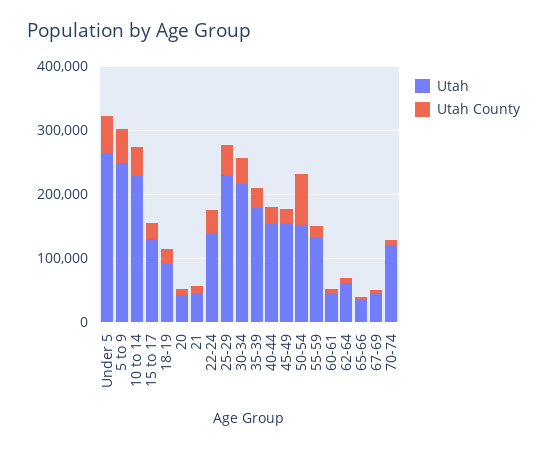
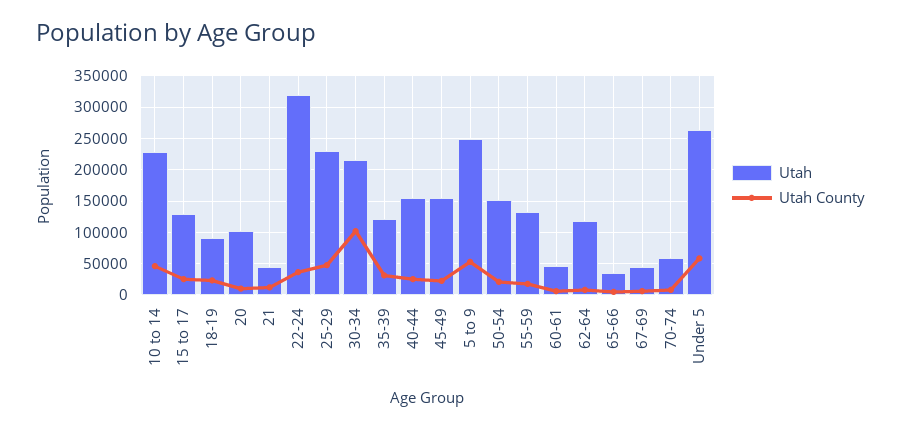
  {
    "Utah": {
      "Under 5": 260000,
      "5 to 9": 250000,
      "10 to 14": 230000,
      "15 to 17": 130000,
      "18-19": 90000,
-     "20": 40000,
+     "20": 100000,
      "21": 50000,
-     "22-24": 140000,
+     "22-24": 320000,
      "25-29": 230000,
      "30-34": 220000,
-     "35-39": 180000,
+     "35-39": 120000,
      "40-44": 150000,
      "45-49": 150000,
      "50-54": 150000,
      "55-59": 130000,
      "60-61": 50000,
-     "62-64": 60000,
+     "62-64": 120000,
      "65-66": 30000,
      "67-69": 40000,
-     "70-74": 120000
+     "70-74": 60000
    },
    "Utah County": {
      "Under 5": 60000,
      "5 to 9": 50000,
      "10 to 14": 50000,
      "15 to 17": 20000,
      "18-19": 20000,
      "20": 10000,
      "21": 10000,
      "22-24": 40000,
      "25-29": 50000,
-     "30-34": 40000,
+     "30-34": 100000,
      "35-39": 30000,
      "40-44": 30000,
      "45-49": 20000,
-     "50-54": 80000,
+     "50-54": 20000,
      "55-59": 20000,
      "60-61": 10000,
      "62-64": 10000,
      "65-66": 0,
      "67-69": 10000,
      "70-74": 10000
    }
  }

